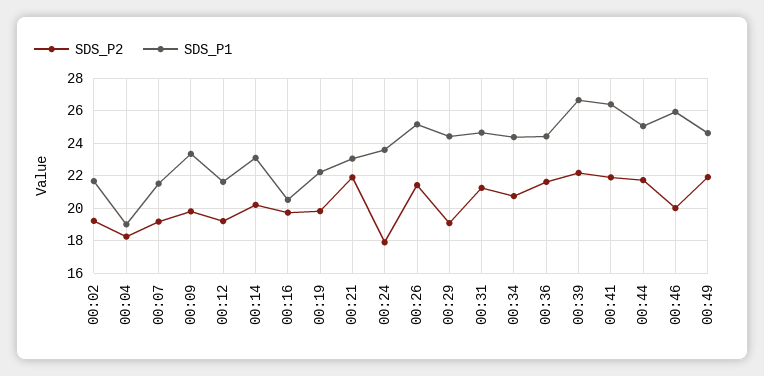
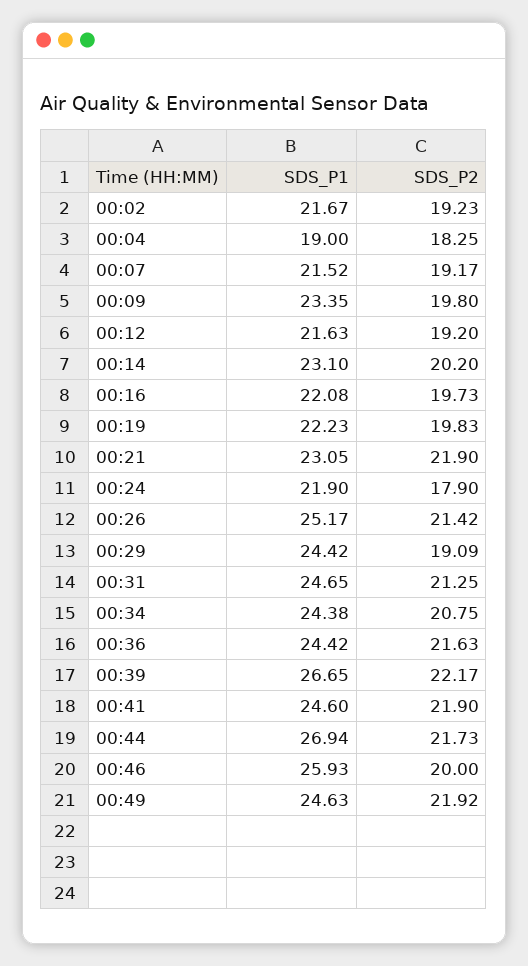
  {
    "SDS_P2": {
      "00:02": 19.23,
      "00:04": 18.25,
      "00:07": 19.17,
      "00:09": 19.8,
      "00:12": 19.2,
      "00:14": 20.2,
      "00:16": 19.73,
      "00:19": 19.83,
      "00:21": 21.9,
      "00:24": 17.9,
      "00:26": 21.42,
      "00:29": 19.09,
      "00:31": 21.25,
      "00:34": 20.75,
      "00:36": 21.63,
      "00:39": 22.17,
      "00:41": 21.9,
      "00:44": 21.73,
      "00:46": 20,
      "00:49": 21.92
    },
    "SDS_P1": {
      "00:02": 21.67,
      "00:04": 19,
      "00:07": 21.52,
      "00:09": 23.35,
      "00:12": 21.63,
      "00:14": 23.1,
-     "00:16": 20.5,
+     "00:16": 22.08,
      "00:19": 22.23,
      "00:21": 23.05,
-     "00:24": 23.5,
+     "00:24": 21.9,
      "00:26": 25.17,
      "00:29": 24.42,
      "00:31": 24.65,
      "00:34": 24.38,
      "00:36": 24.42,
      "00:39": 26.65,
-     "00:41": 26.5,
+     "00:41": 24.6,
-     "00:44": 25,
+     "00:44": 26.94,
      "00:46": 25.93,
      "00:49": 24.63
    }
  }

